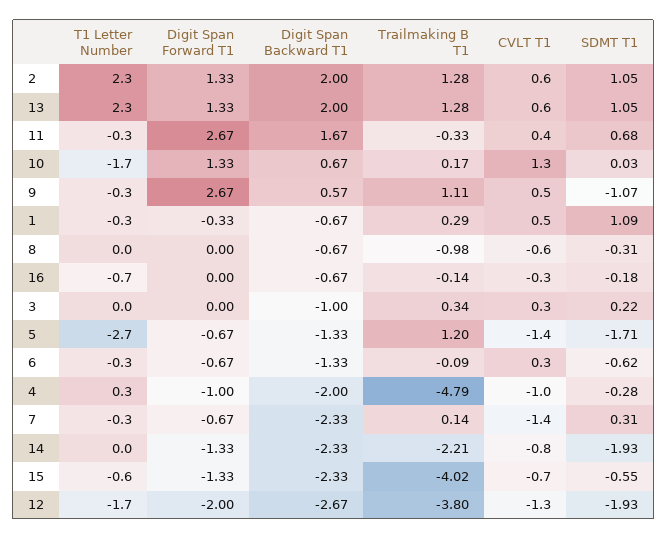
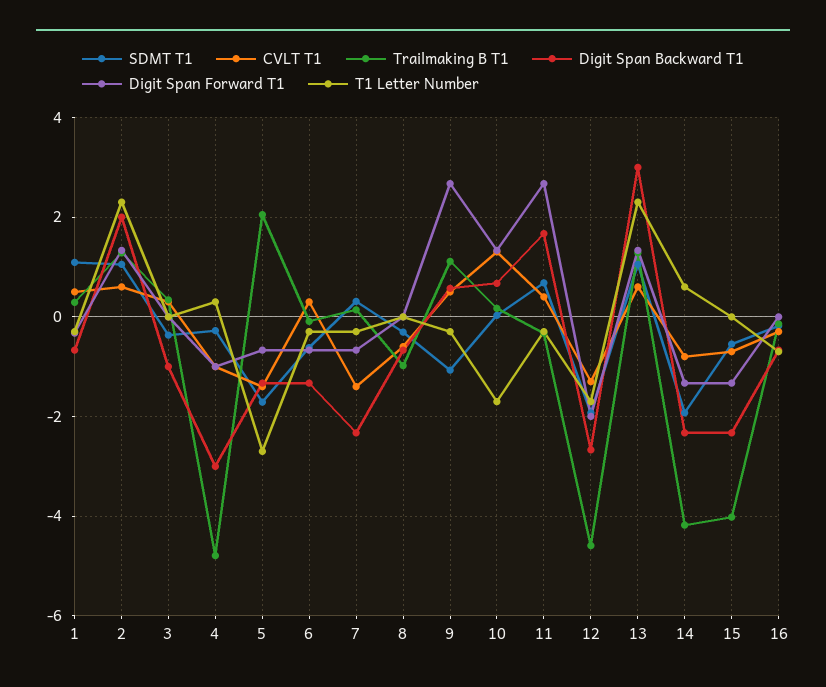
  {
    "T1 Letter Number": {
      "2": 2.3,
      "13": 2.3,
      "11": -0.3,
      "10": -1.7,
      "9": -0.3,
      "1": -0.3,
      "8": 0,
      "16": -0.7,
      "3": 0,
      "5": -2.7,
      "6": -0.3,
      "4": 0.3,
      "7": -0.3,
-     "14": 0,
+     "14": 0.6,
-     "15": -0.6,
+     "15": 0,
      "12": -1.7
    },
    "Digit Span Forward T1": {
      "2": 1.33,
      "13": 1.33,
      "11": 2.67,
      "10": 1.33,
      "9": 2.67,
      "1": -0.33,
      "8": 0,
      "16": 0,
      "3": 0,
      "5": -0.67,
      "6": -0.67,
      "4": -1,
      "7": -0.67,
      "14": -1.33,
      "15": -1.33,
      "12": -2
    },
    "Digit Span Backward T1": {
      "2": 2,
-     "13": 2,
+     "13": 3,
      "11": 1.67,
      "10": 0.67,
      "9": 0.57,
      "1": -0.67,
      "8": -0.67,
      "16": -0.67,
      "3": -1,
      "5": -1.33,
      "6": -1.33,
-     "4": -2,
+     "4": -3,
      "7": -2.33,
      "14": -2.33,
      "15": -2.33,
      "12": -2.67
    },
    "Trailmaking B T1": {
      "2": 1.28,
      "13": 1.28,
      "11": -0.33,
      "10": 0.17,
      "9": 1.11,
      "1": 0.29,
      "8": -0.98,
      "16": -0.14,
      "3": 0.34,
-     "5": 1.2,
+     "5": 2,
      "6": -0.09,
      "4": -4.79,
      "7": 0.14,
-     "14": -2.21,
+     "14": -4.2,
      "15": -4.02,
-     "12": -3.8
+     "12": -4.6
    },
    "CVLT T1": {
      "2": 0.6,
      "13": 0.6,
      "11": 0.4,
      "10": 1.3,
      "9": 0.5,
      "1": 0.5,
      "8": -0.6,
      "16": -0.3,
      "3": 0.3,
      "5": -1.4,
      "6": 0.3,
      "4": -1,
      "7": -1.4,
      "14": -0.8,
      "15": -0.7,
      "12": -1.3
    },
    "SDMT T1": {
      "2": 1.05,
      "13": 1.05,
      "11": 0.68,
      "10": 0.03,
      "9": -1.07,
      "1": 1.09,
      "8": -0.31,
      "16": -0.18,
-     "3": 0.22,
+     "3": -0.4,
      "5": -1.71,
      "6": -0.62,
      "4": -0.28,
      "7": 0.31,
      "14": -1.93,
      "15": -0.55,
      "12": -1.93
    }
  }

